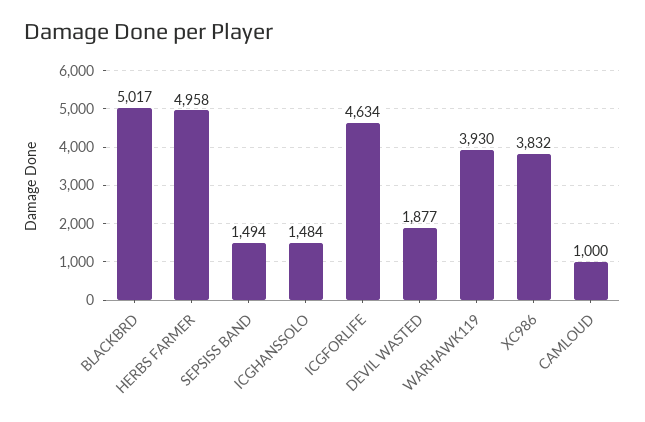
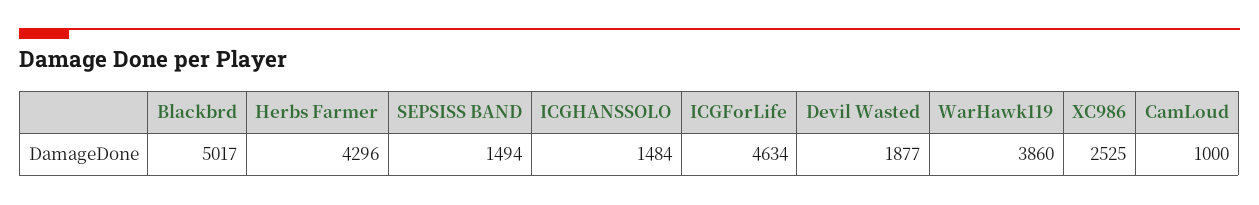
  {
    "BLACKBRD": 5017,
-   "HERBS FARMER": 4958,
+   "HERBS FARMER": 4296,
    "SEPSISS BAND": 1494,
    "ICGHANSSOLO": 1484,
    "ICGFORLIFE": 4634,
    "DEVIL WASTED": 1877,
-   "WARHAWK119": 3930,
+   "WARHAWK119": 3860,
-   "XC986": 3832,
+   "XC986": 2525,
    "CAMLOUD": 1000
  }

